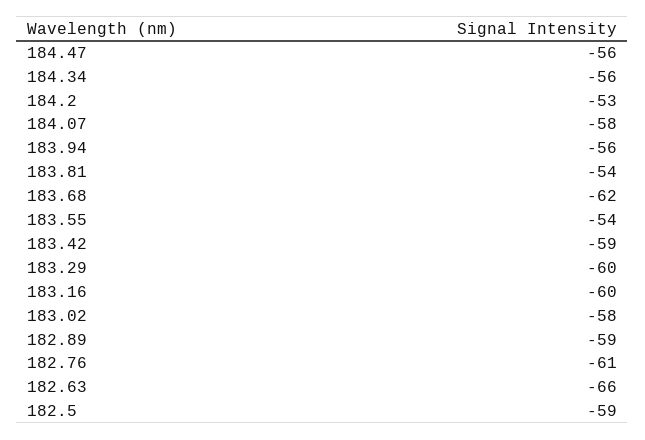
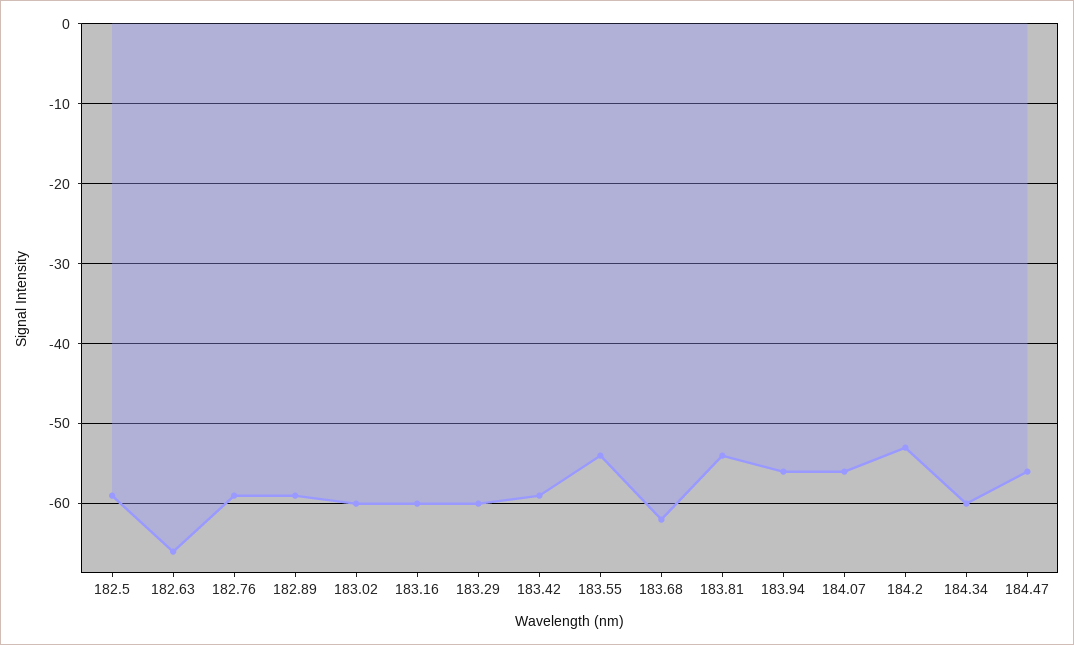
  {
    "184.47": -56,
-   "184.34": -56,
+   "184.34": -60,
    "184.2": -53,
-   "184.07": -58,
+   "184.07": -56,
    "183.94": -56,
    "183.81": -54,
    "183.68": -62,
    "183.55": -54,
    "183.42": -59,
    "183.29": -60,
    "183.16": -60,
-   "183.02": -58,
+   "183.02": -60,
    "182.89": -59,
-   "182.76": -61,
+   "182.76": -59,
    "182.63": -66,
    "182.5": -59
  }

